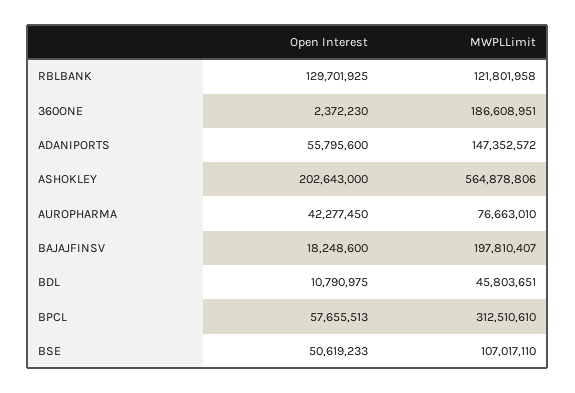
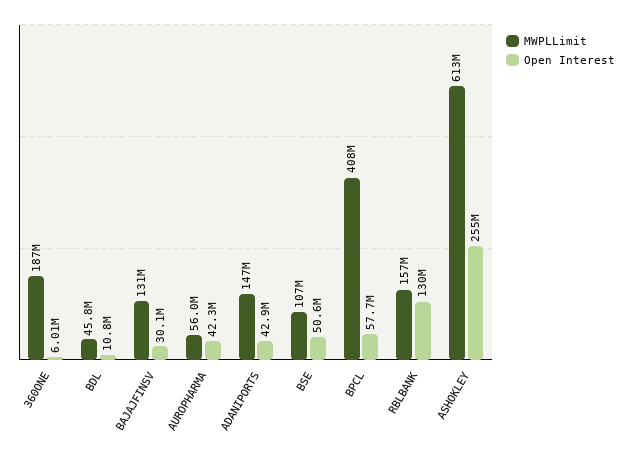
  {
    "Open Interest": {
      "RBLBANK": 129701925,
-     "360ONE": 2372230,
+     "360ONE": 6010000,
-     "ADANIPORTS": 55795600,
+     "ADANIPORTS": 42900000,
-     "ASHOKLEY": 202643000,
+     "ASHOKLEY": 255000000,
      "AUROPHARMA": 42277450,
-     "BAJAJFINSV": 18248600,
+     "BAJAJFINSV": 30100000,
      "BDL": 10790975,
      "BPCL": 57655513,
      "BSE": 50619233
    },
    "MWPLLimit": {
-     "RBLBANK": 121801958,
+     "RBLBANK": 157000000,
      "360ONE": 186608951,
      "ADANIPORTS": 147352572,
-     "ASHOKLEY": 564878806,
+     "ASHOKLEY": 613000000,
-     "AUROPHARMA": 76663010,
+     "AUROPHARMA": 56000000,
-     "BAJAJFINSV": 197810407,
+     "BAJAJFINSV": 131000000,
      "BDL": 45803651,
-     "BPCL": 312510610,
+     "BPCL": 408000000,
      "BSE": 107017110
    }
  }

